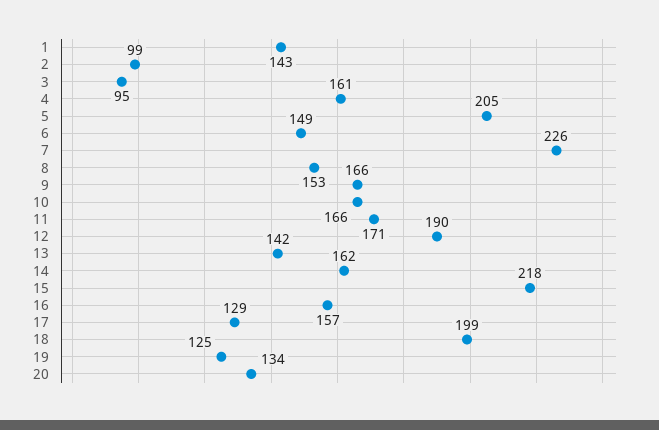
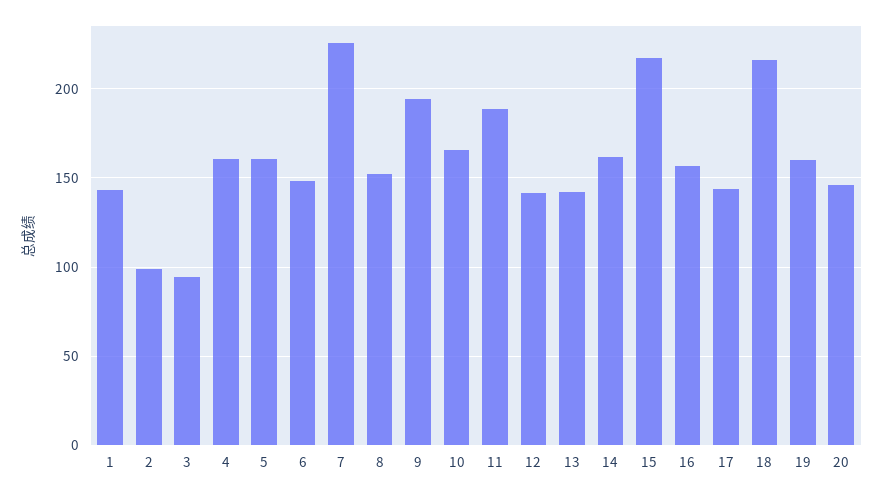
  {
    "1": 143,
    "2": 99,
    "3": 95,
    "4": 161,
-   "5": 205,
+   "5": 160,
    "6": 149,
    "7": 226,
    "8": 153,
-   "9": 166,
+   "9": 195,
    "10": 166,
-   "11": 171,
+   "11": 190,
-   "12": 190,
+   "12": 140,
    "13": 142,
    "14": 162,
    "15": 218,
    "16": 157,
-   "17": 129,
+   "17": 145,
-   "18": 199,
+   "18": 215,
-   "19": 125,
+   "19": 160,
-   "20": 134
+   "20": 145
  }

